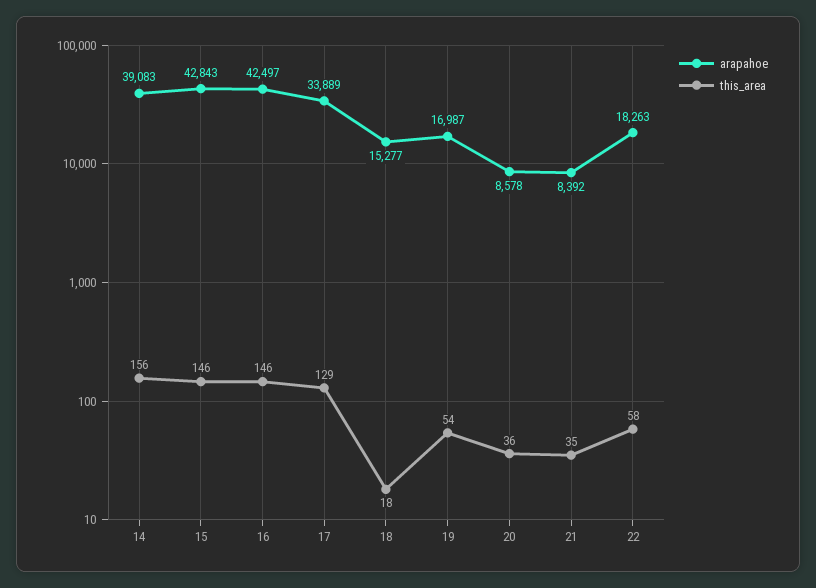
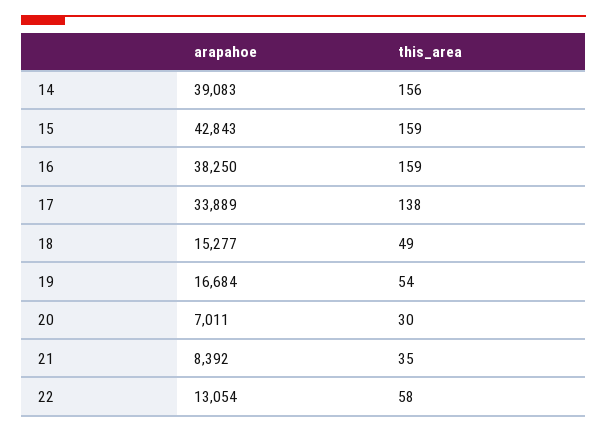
  {
    "arapahoe": {
      "14": 39083,
      "15": 42843,
-     "16": 42497,
+     "16": 38250,
      "17": 33889,
      "18": 15277,
-     "19": 16987,
+     "19": 16684,
-     "20": 8578,
+     "20": 7011,
      "21": 8392,
-     "22": 18263
+     "22": 13054
    },
    "this_area": {
      "14": 156,
-     "15": 146,
+     "15": 159,
-     "16": 146,
+     "16": 159,
-     "17": 129,
+     "17": 138,
-     "18": 18,
+     "18": 49,
      "19": 54,
-     "20": 36,
+     "20": 30,
      "21": 35,
      "22": 58
    }
  }

